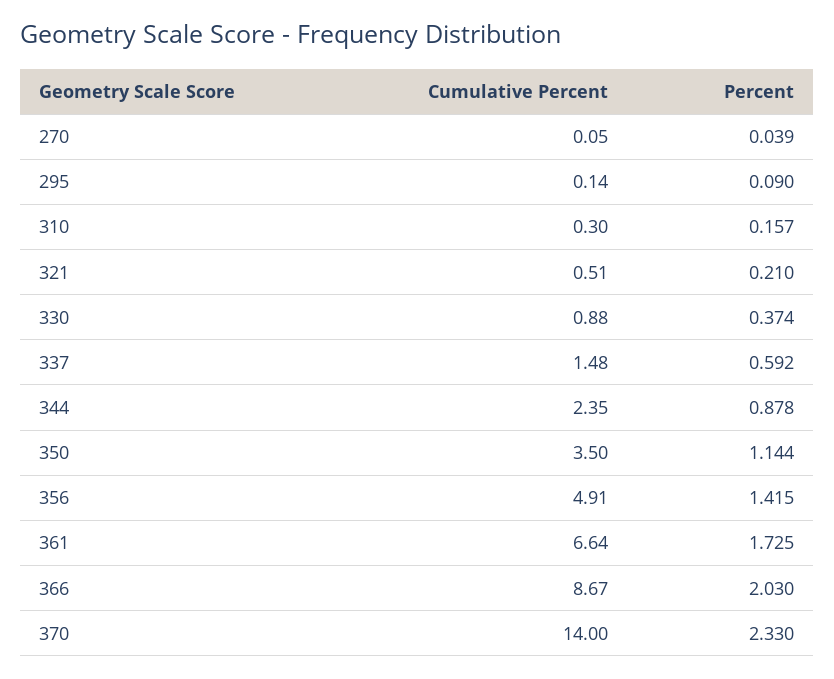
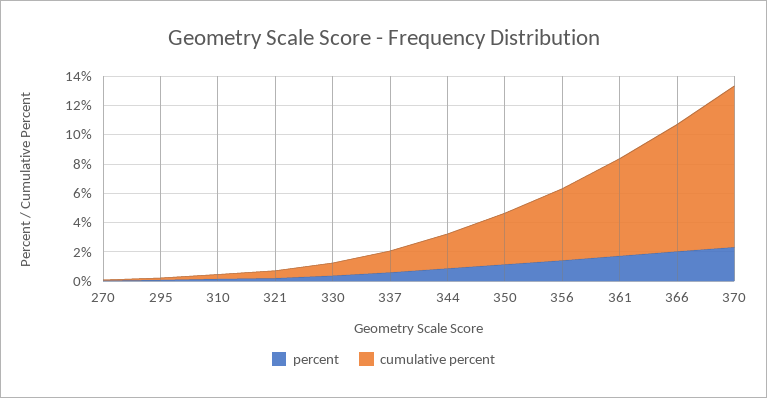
  {
    "Cumulative Percent": {
      "270": 0.05,
      "295": 0.14,
      "310": 0.3,
      "321": 0.51,
      "330": 0.88,
      "337": 1.48,
      "344": 2.35,
      "350": 3.5,
      "356": 4.91,
      "361": 6.64,
      "366": 8.67,
-     "370": 14
+     "370": 11
    },
    "Percent": {
      "270": 0.039,
      "295": 0.09,
      "310": 0.157,
      "321": 0.21,
      "330": 0.374,
      "337": 0.592,
      "344": 0.878,
      "350": 1.144,
      "356": 1.415,
      "361": 1.725,
      "366": 2.03,
      "370": 2.33
    }
  }

